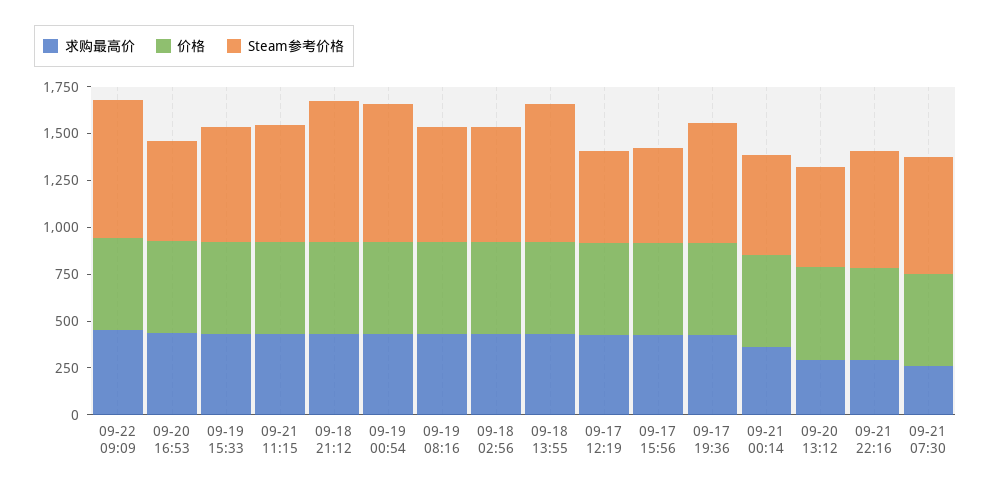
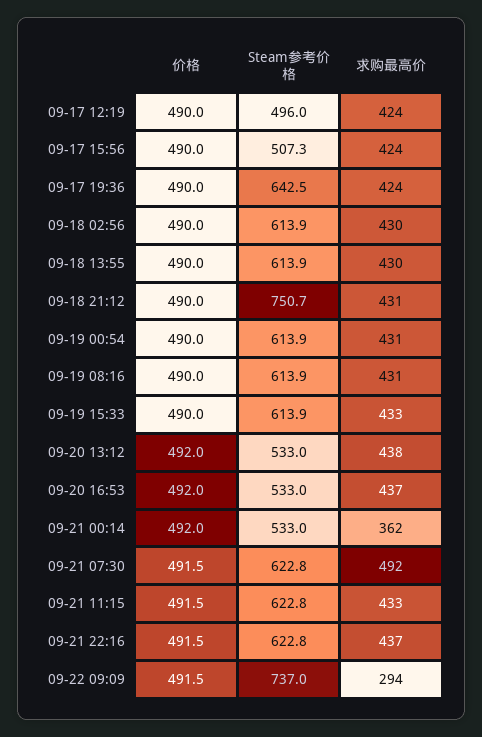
  {
    "求购最高价": {
-     "09-22 09:09": 450,
+     "09-22 09:09": 294,
      "09-20 16:53": 437,
      "09-19 15:33": 433,
      "09-21 11:15": 433,
      "09-18 21:12": 431,
      "09-19 00:54": 431,
      "09-19 08:16": 431,
      "09-18 02:56": 430,
      "09-18 13:55": 430,
      "09-17 12:19": 424,
      "09-17 15:56": 424,
      "09-17 19:36": 424,
      "09-21 00:14": 362,
-     "09-20 13:12": 300,
+     "09-20 13:12": 438,
-     "09-21 22:16": 300,
+     "09-21 22:16": 437,
-     "09-21 07:30": 250
+     "09-21 07:30": 492
    },
    "价格": {
      "09-22 09:09": 491.5,
      "09-20 16:53": 492,
      "09-19 15:33": 490,
      "09-21 11:15": 491.5,
      "09-18 21:12": 490,
      "09-19 00:54": 490,
      "09-19 08:16": 490,
      "09-18 02:56": 490,
      "09-18 13:55": 490,
      "09-17 12:19": 490,
      "09-17 15:56": 490,
      "09-17 19:36": 490,
      "09-21 00:14": 492,
      "09-20 13:12": 492,
      "09-21 22:16": 491.5,
      "09-21 07:30": 491.5
    },
    "Steam参考价格": {
      "09-22 09:09": 737,
      "09-20 16:53": 533,
      "09-19 15:33": 613.9,
      "09-21 11:15": 622.8,
      "09-18 21:12": 750.7,
-     "09-19 00:54": 750,
+     "09-19 00:54": 613.9,
      "09-19 08:16": 613.9,
      "09-18 02:56": 613.9,
-     "09-18 13:55": 750,
+     "09-18 13:55": 613.9,
      "09-17 12:19": 496,
      "09-17 15:56": 507.3,
      "09-17 19:36": 642.5,
      "09-21 00:14": 533,
      "09-20 13:12": 533,
      "09-21 22:16": 622.8,
      "09-21 07:30": 622.8
    }
  }

